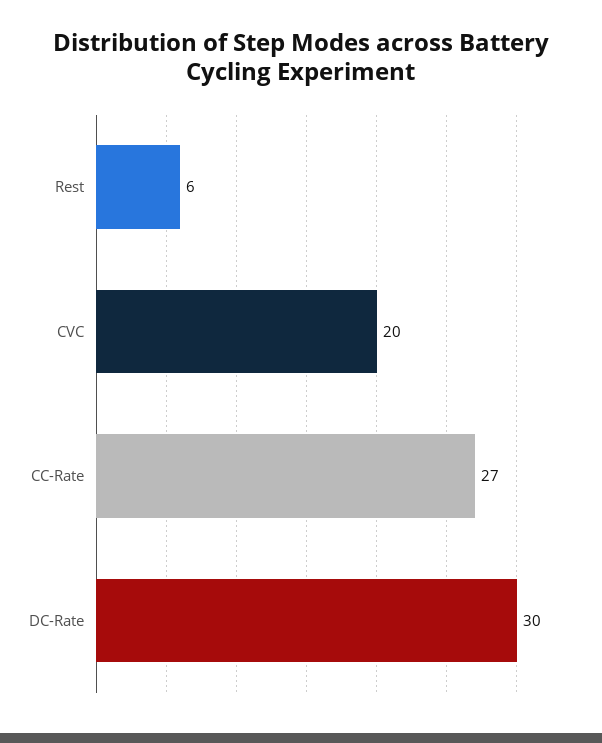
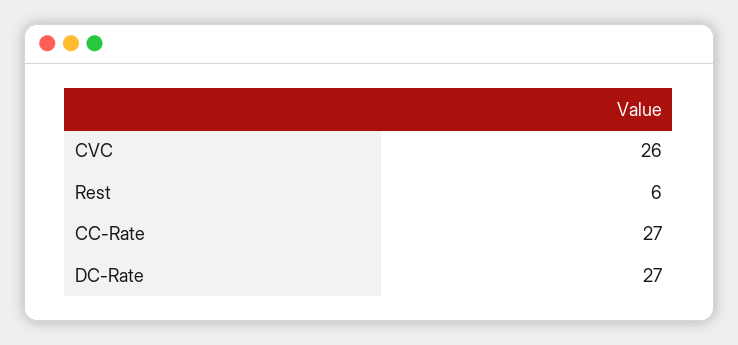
  {
    "Rest": 6,
-   "CVC": 20,
+   "CVC": 26,
    "CC-Rate": 27,
-   "DC-Rate": 30
+   "DC-Rate": 27
  }

